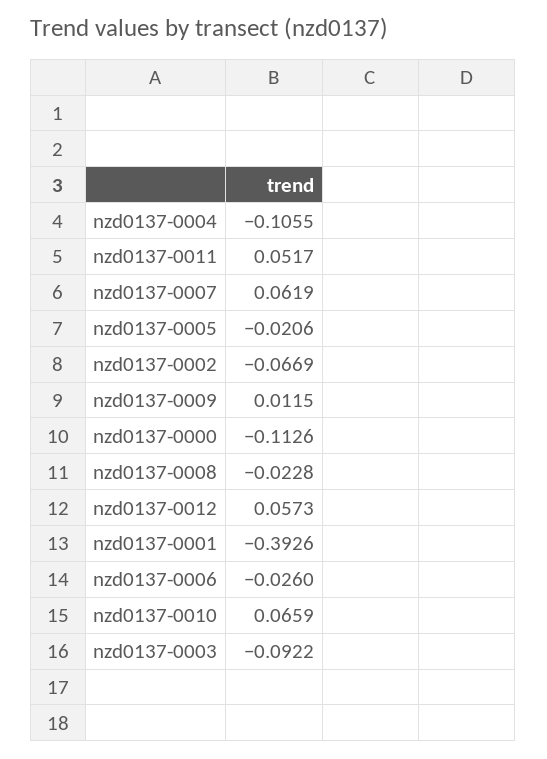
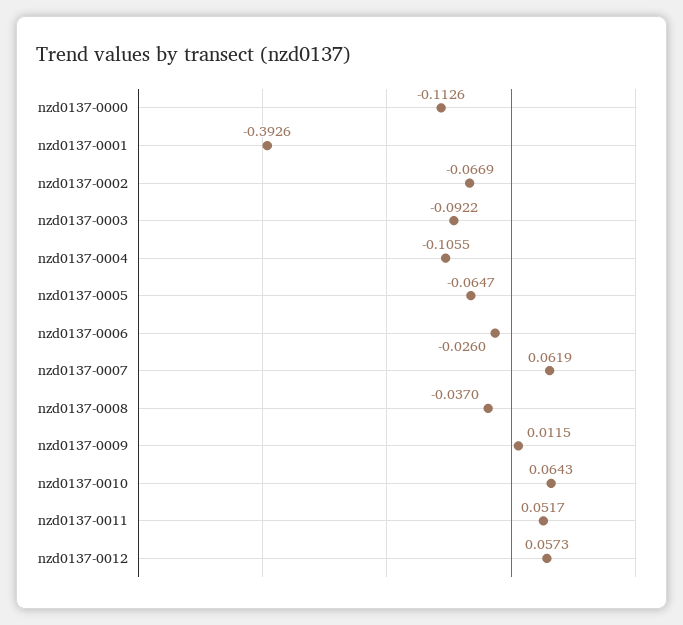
  {
    "nzd0137-0004": -0.1055,
    "nzd0137-0011": 0.0517,
    "nzd0137-0007": 0.0619,
-   "nzd0137-0005": -0.0206,
+   "nzd0137-0005": -0.0647,
    "nzd0137-0002": -0.0669,
    "nzd0137-0009": 0.0115,
    "nzd0137-0000": -0.1126,
-   "nzd0137-0008": -0.0228,
+   "nzd0137-0008": -0.037,
    "nzd0137-0012": 0.0573,
    "nzd0137-0001": -0.3926,
    "nzd0137-0006": -0.026,
-   "nzd0137-0010": 0.0659,
+   "nzd0137-0010": 0.0643,
    "nzd0137-0003": -0.0922
  }

